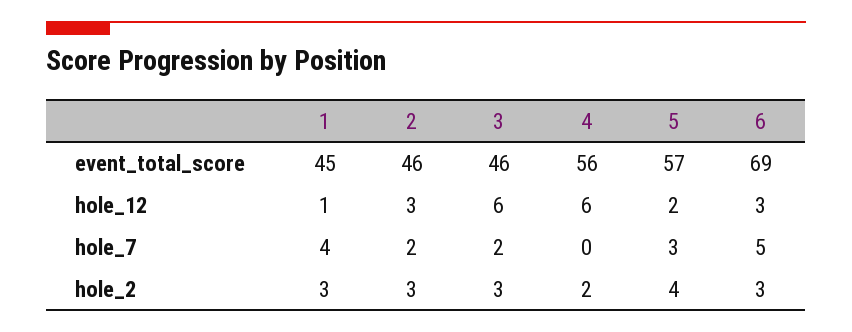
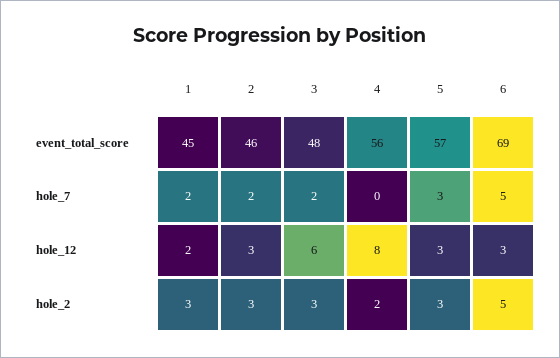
  {
    "1": {
      "event_total_score": 45,
-     "hole_12": 1,
+     "hole_12": 2,
-     "hole_7": 4,
+     "hole_7": 2,
      "hole_2": 3
    },
    "2": {
      "event_total_score": 46,
      "hole_12": 3,
      "hole_7": 2,
      "hole_2": 3
    },
    "3": {
-     "event_total_score": 46,
+     "event_total_score": 48,
      "hole_12": 6,
      "hole_7": 2,
      "hole_2": 3
    },
    "4": {
      "event_total_score": 56,
-     "hole_12": 6,
+     "hole_12": 8,
      "hole_7": 0,
      "hole_2": 2
    },
    "5": {
      "event_total_score": 57,
-     "hole_12": 2,
+     "hole_12": 3,
      "hole_7": 3,
-     "hole_2": 4
+     "hole_2": 3
    },
    "6": {
      "event_total_score": 69,
      "hole_12": 3,
      "hole_7": 5,
-     "hole_2": 3
+     "hole_2": 5
    }
  }

